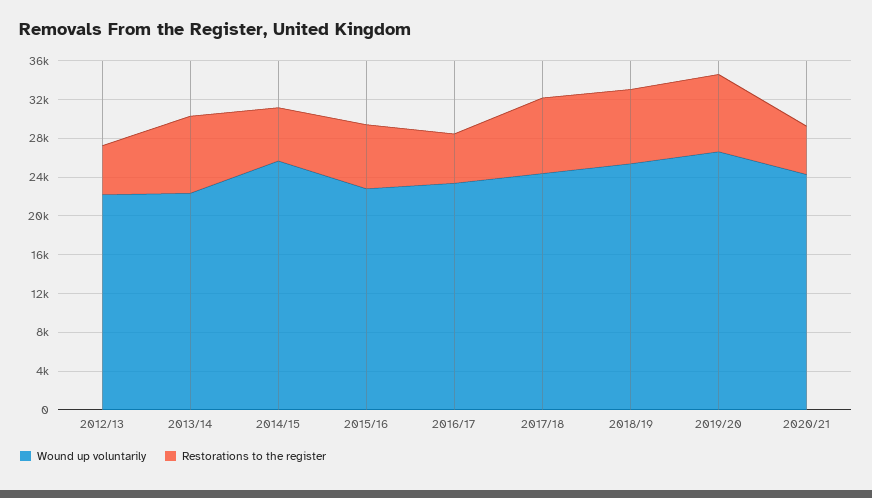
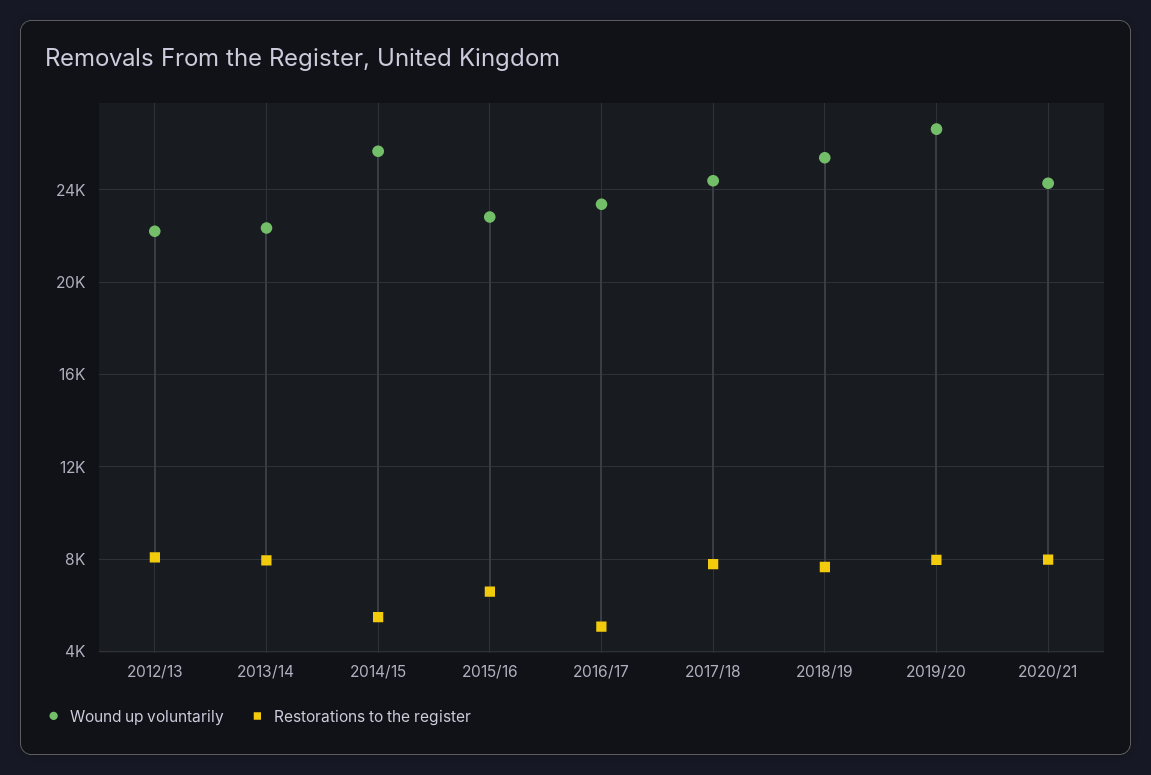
  {
    "Wound up voluntarily": {
      "2012/13": 22000,
      "2013/14": 22500,
      "2014/15": 25500,
      "2015/16": 23000,
      "2016/17": 23500,
      "2017/18": 24500,
      "2018/19": 25500,
      "2019/20": 26500,
      "2020/21": 24500
    },
    "Restorations to the register": {
-     "2012/13": 5000,
+     "2012/13": 8000,
      "2013/14": 8000,
      "2014/15": 5500,
      "2015/16": 6500,
      "2016/17": 5000,
      "2017/18": 8000,
      "2018/19": 7500,
      "2019/20": 8000,
-     "2020/21": 5000
+     "2020/21": 8000
    }
  }

